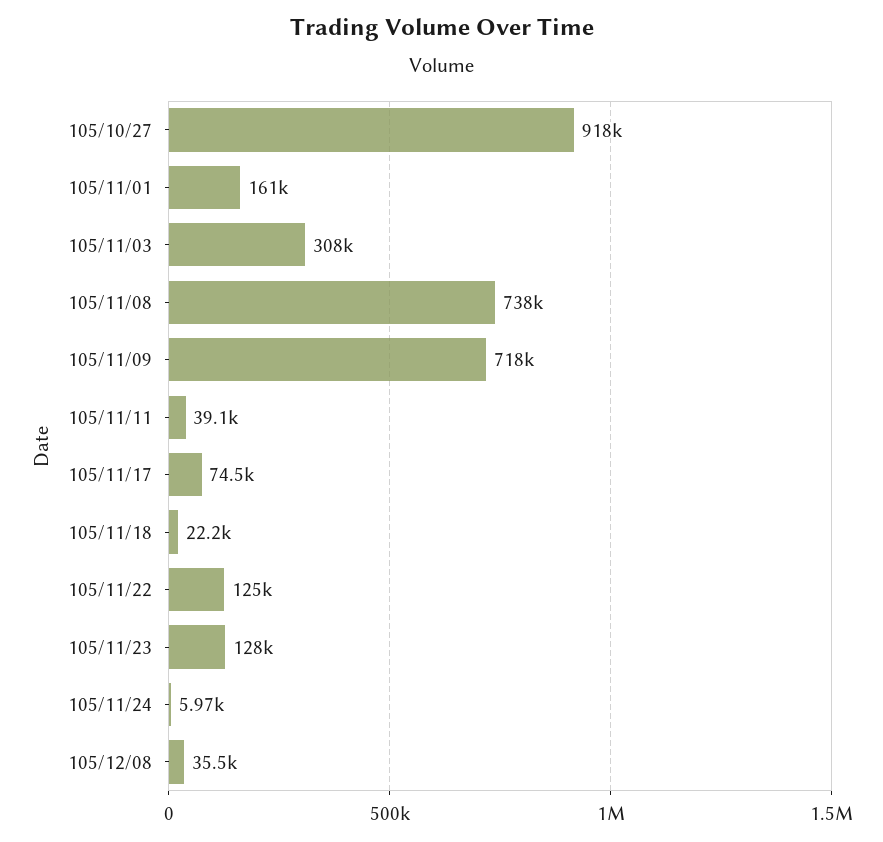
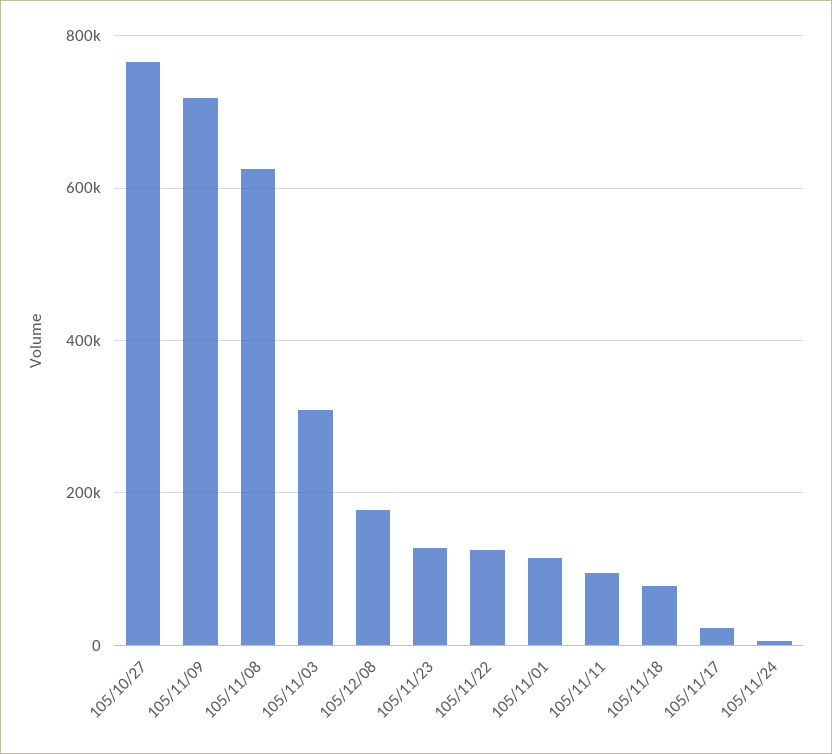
  {
-   "105/10/27": 918000,
+   "105/10/27": 760000,
-   "105/11/01": 161000,
+   "105/11/01": 120000,
    "105/11/03": 308000,
-   "105/11/08": 738000,
+   "105/11/08": 620000,
    "105/11/09": 718000,
-   "105/11/11": 39100,
+   "105/11/11": 100000,
-   "105/11/17": 74500,
+   "105/11/17": 20000,
-   "105/11/18": 22200,
+   "105/11/18": 80000,
    "105/11/22": 125000,
    "105/11/23": 128000,
    "105/11/24": 5970,
-   "105/12/08": 35500
+   "105/12/08": 180000
  }

